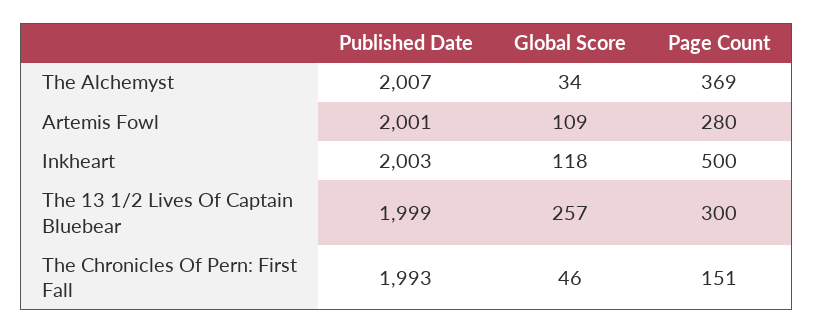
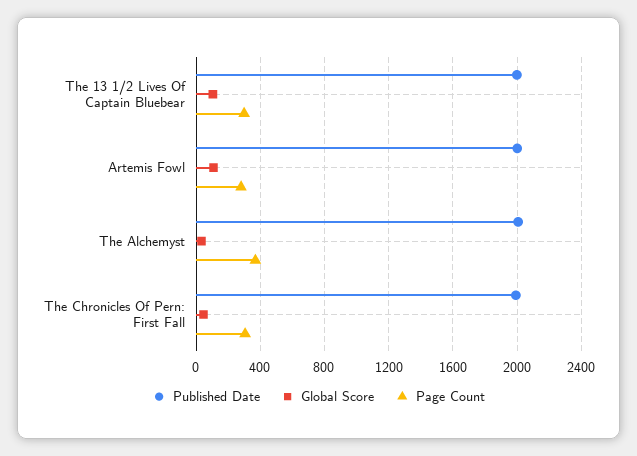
  {
    "Published Date": {
      "The Alchemyst": 2007,
      "Artemis Fowl": 2001,
-     "Inkheart": 2003,
      "The 13 1/2 Lives Of Captain Bluebear": 1999,
      "The Chronicles Of Pern: First Fall": 1993
    },
    "Global Score": {
      "The Alchemyst": 34,
      "Artemis Fowl": 109,
-     "Inkheart": 118,
-     "The 13 1/2 Lives Of Captain Bluebear": 257,
+     "The 13 1/2 Lives Of Captain Bluebear": 100,
      "The Chronicles Of Pern: First Fall": 46
    },
    "Page Count": {
      "The Alchemyst": 369,
      "Artemis Fowl": 280,
-     "Inkheart": 500,
      "The 13 1/2 Lives Of Captain Bluebear": 300,
-     "The Chronicles Of Pern: First Fall": 151
+     "The Chronicles Of Pern: First Fall": 300
    }
  }

